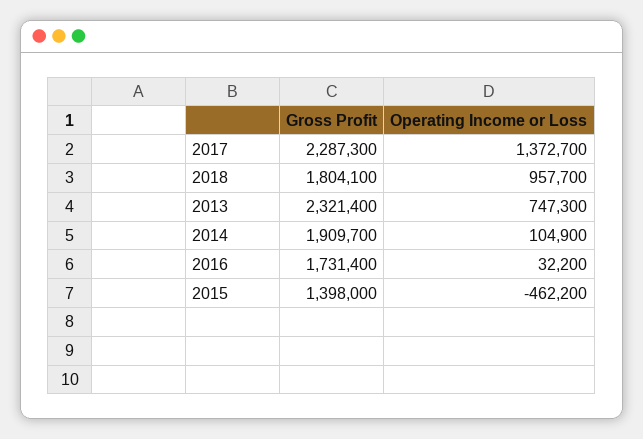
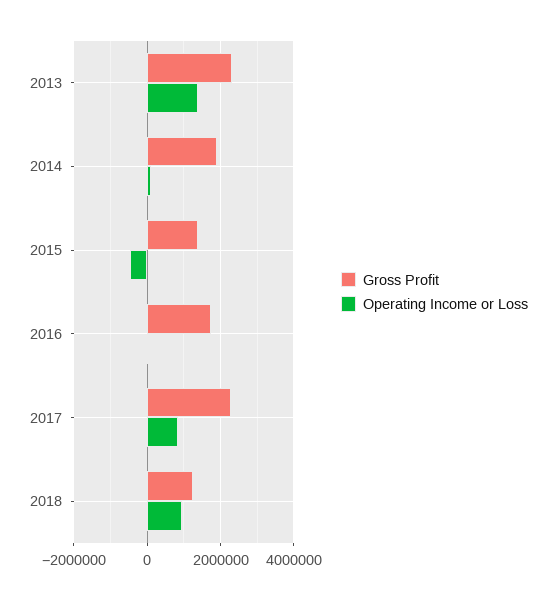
  {
    "Gross Profit": {
      "2017": 2287300,
-     "2018": 1804100,
+     "2018": 1200000,
      "2013": 2321400,
      "2014": 1909700,
      "2016": 1731400,
      "2015": 1398000
    },
    "Operating Income or Loss": {
-     "2017": 1372700,
+     "2017": 800000,
      "2018": 957700,
-     "2013": 747300,
+     "2013": 1400000,
      "2014": 104900,
      "2016": 32200,
      "2015": -462200
    }
  }

